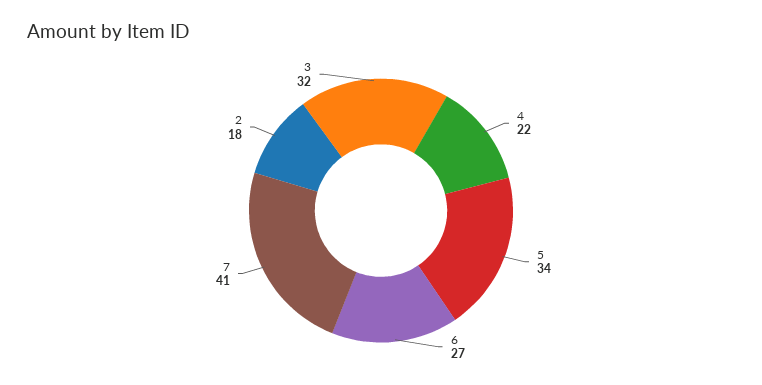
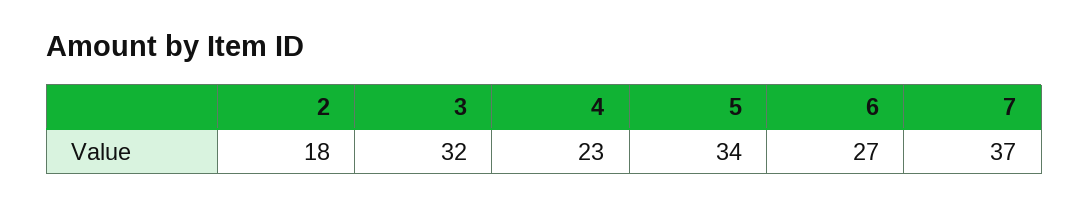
  {
-   "4": 22,
+   "4": 23,
    "5": 34,
    "6": 27,
-   "7": 41,
+   "7": 37,
    "2": 18,
    "3": 32
  }

